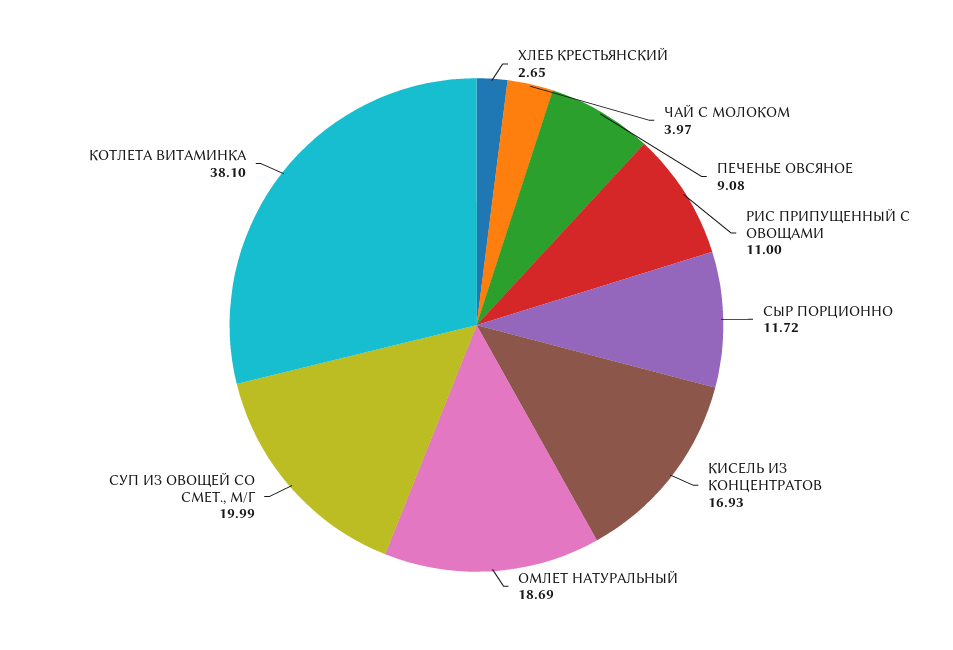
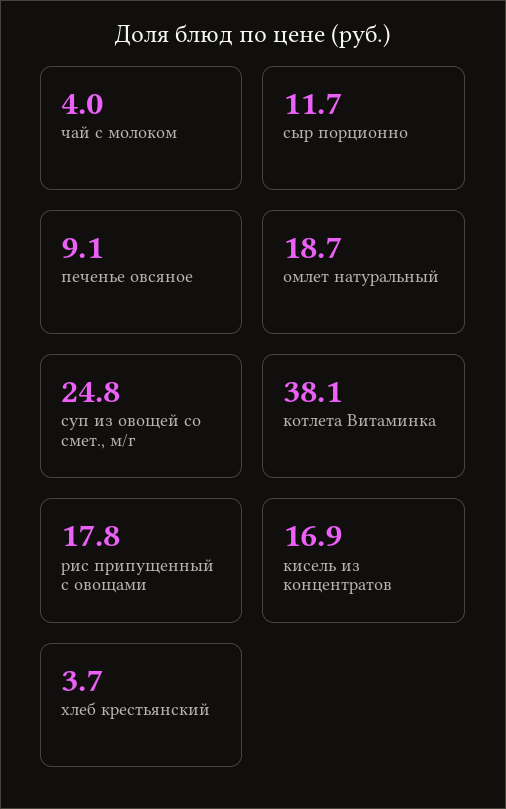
  {
-   "ХЛЕБ КРЕСТЬЯНСКИЙ": 2.65,
+   "ХЛЕБ КРЕСТЬЯНСКИЙ": 3.7,
    "ЧАЙ С МОЛОКОМ": 3.97,
    "ПЕЧЕНЬЕ ОВСЯНОЕ": 9.08,
-   "РИС ПРИПУЩЕННЫЙ С ОВОЩАМИ": 11,
+   "РИС ПРИПУЩЕННЫЙ С ОВОЩАМИ": 17.8,
    "СЫР ПОРЦИОННО": 11.72,
    "КИСЕЛЬ ИЗ КОНЦЕНТРАТОВ": 16.93,
    "ОМЛЕТ НАТУРАЛЬНЫЙ": 18.69,
-   "СУП ИЗ ОВОЩЕЙ СО СМЕТ., М/Г": 19.99,
+   "СУП ИЗ ОВОЩЕЙ СО СМЕТ., М/Г": 24.8,
    "КОТЛЕТА ВИТАМИНКА": 38.1
  }

